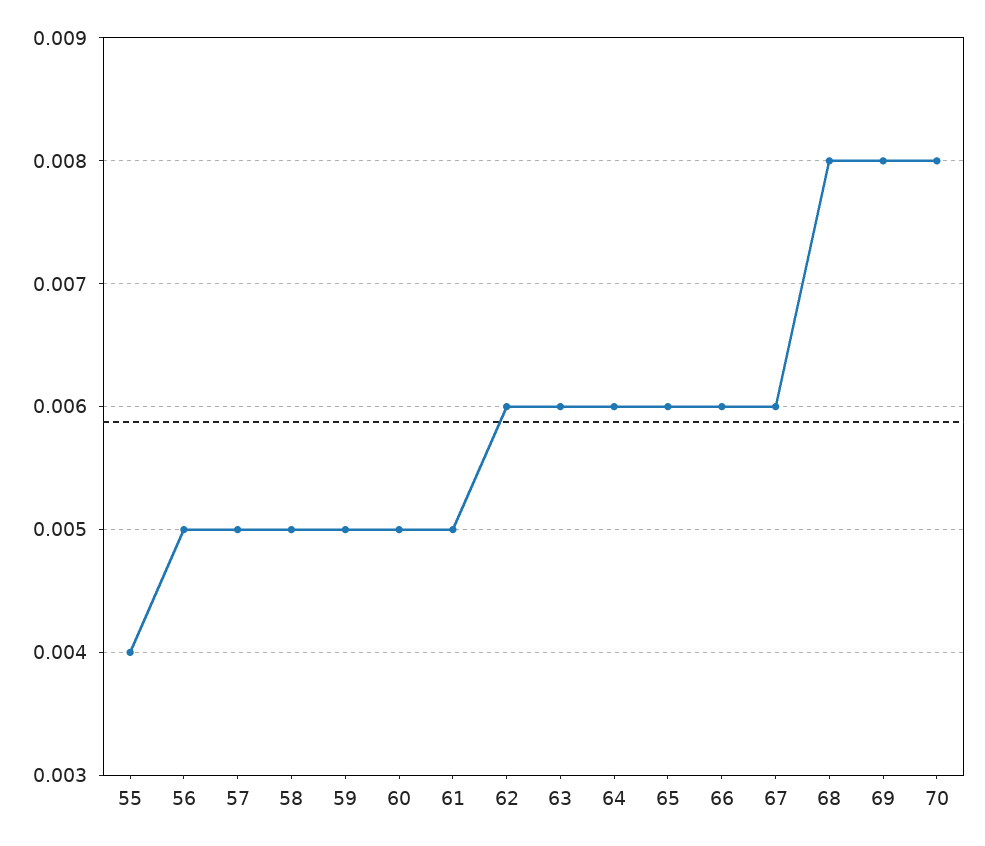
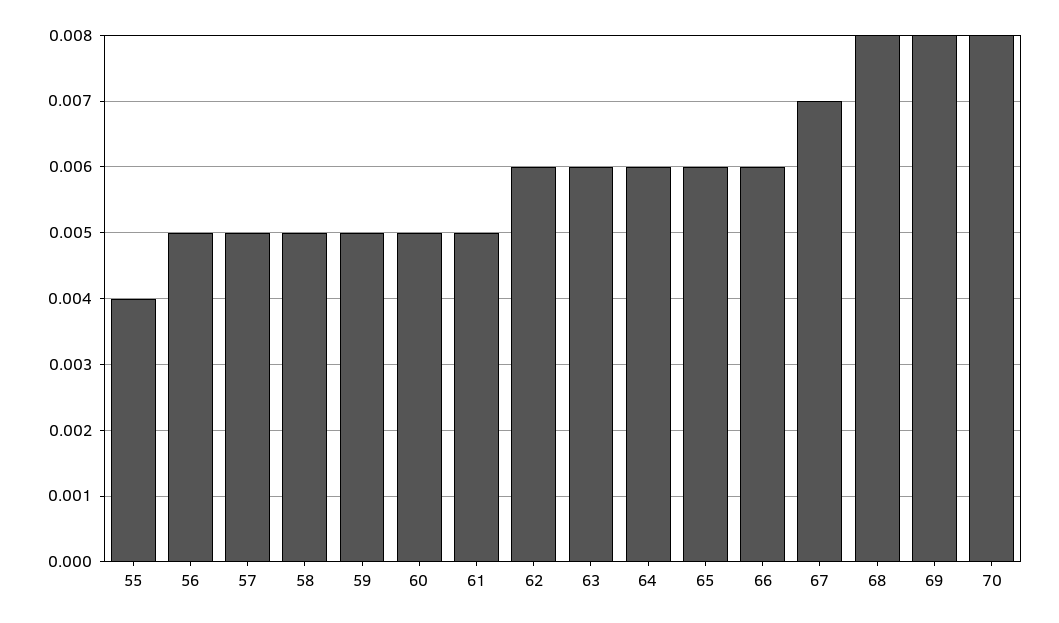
  {
    "55": 0.004,
    "56": 0.005,
    "57": 0.005,
    "58": 0.005,
    "59": 0.005,
    "60": 0.005,
    "61": 0.005,
    "62": 0.006,
    "63": 0.006,
    "64": 0.006,
    "65": 0.006,
    "66": 0.006,
-   "67": 0.006,
+   "67": 0.007,
    "68": 0.008,
    "69": 0.008,
    "70": 0.008
  }

